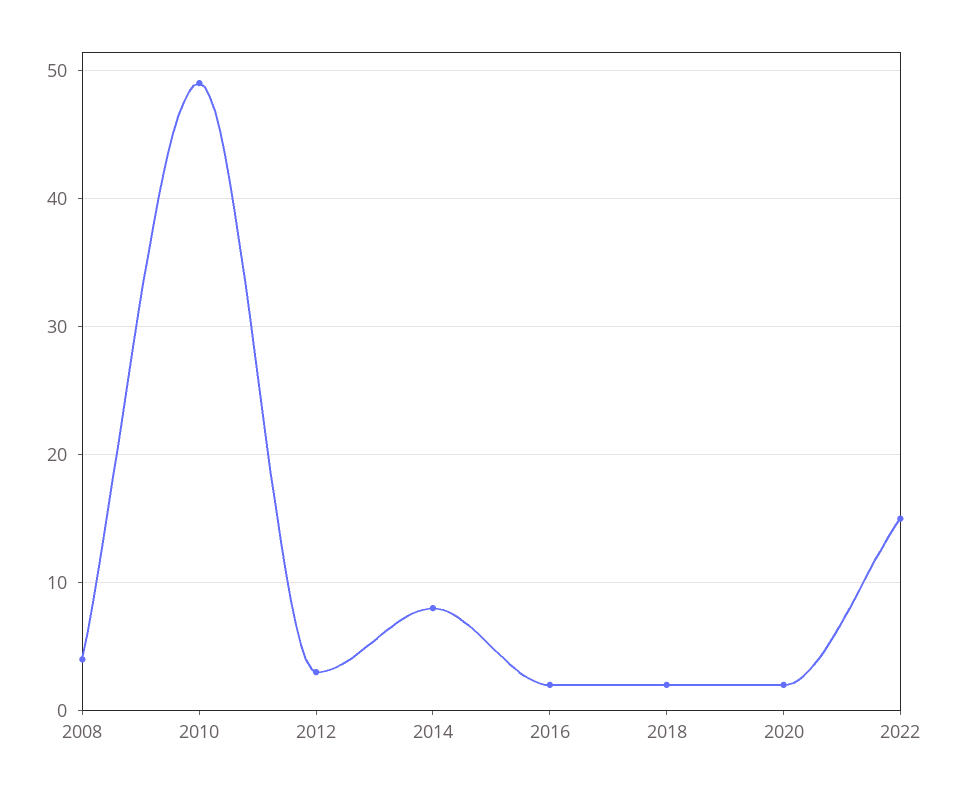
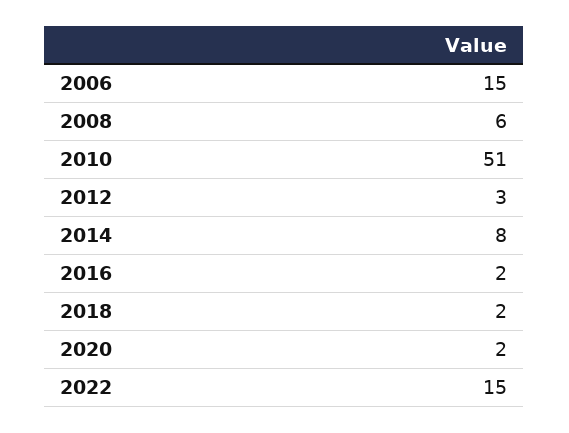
  {
-   "2008": 4,
+   "2008": 6,
-   "2010": 49,
+   "2010": 51,
    "2012": 3,
    "2014": 8,
    "2016": 2,
    "2018": 2,
    "2020": 2,
-   "2022": 15
+   "2022": 15,
+   "2006": 15
  }

